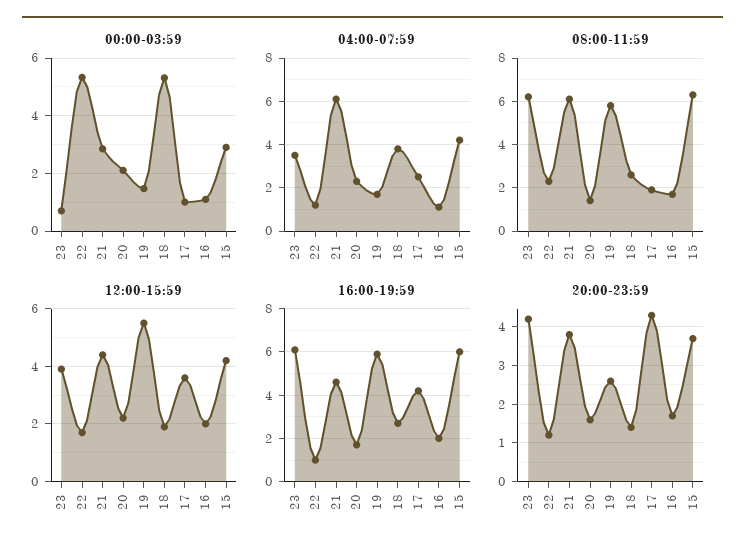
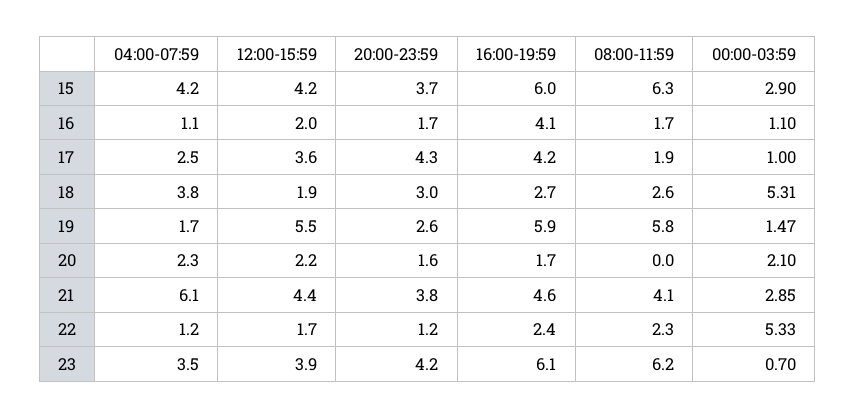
  {
    "00:00-03:59": {
      "23": 0.7,
      "22": 5.33,
      "21": 2.85,
      "20": 2.1,
      "19": 1.47,
      "18": 5.31,
      "17": 1,
      "16": 1.1,
      "15": 2.9
    },
    "04:00-07:59": {
      "23": 3.5,
      "22": 1.2,
      "21": 6.1,
      "20": 2.3,
      "19": 1.7,
      "18": 3.8,
      "17": 2.5,
      "16": 1.1,
      "15": 4.2
    },
    "08:00-11:59": {
      "23": 6.2,
      "22": 2.3,
-     "21": 6,
+     "21": 4.1,
-     "20": 1.5,
+     "20": 0,
      "19": 5.8,
      "18": 2.6,
      "17": 1.9,
      "16": 1.7,
      "15": 6.3
    },
    "12:00-15:59": {
      "23": 3.9,
      "22": 1.7,
      "21": 4.4,
      "20": 2.2,
      "19": 5.5,
      "18": 1.9,
      "17": 3.6,
      "16": 2,
      "15": 4.2
    },
    "16:00-19:59": {
      "23": 6.1,
-     "22": 1,
+     "22": 2.4,
      "21": 4.6,
      "20": 1.7,
      "19": 5.9,
      "18": 2.7,
      "17": 4.2,
-     "16": 2,
+     "16": 4.1,
      "15": 6
    },
    "20:00-23:59": {
      "23": 4.2,
      "22": 1.2,
      "21": 3.8,
      "20": 1.6,
      "19": 2.6,
-     "18": 1.5,
+     "18": 3,
      "17": 4.3,
      "16": 1.7,
      "15": 3.7
    }
  }

